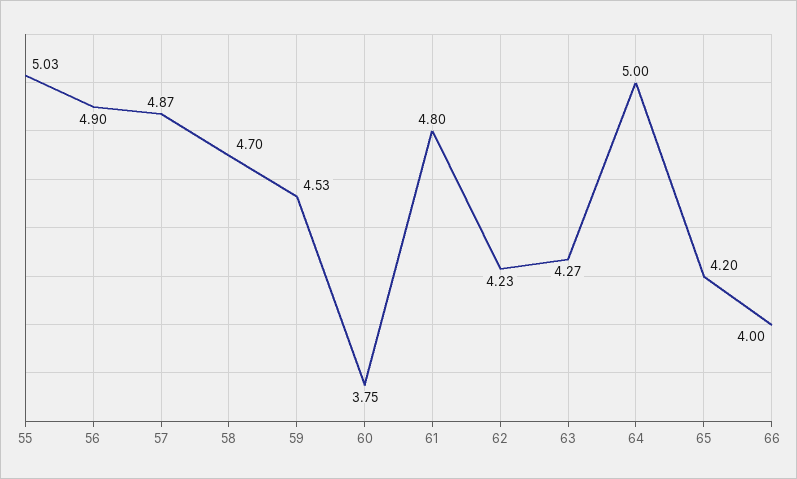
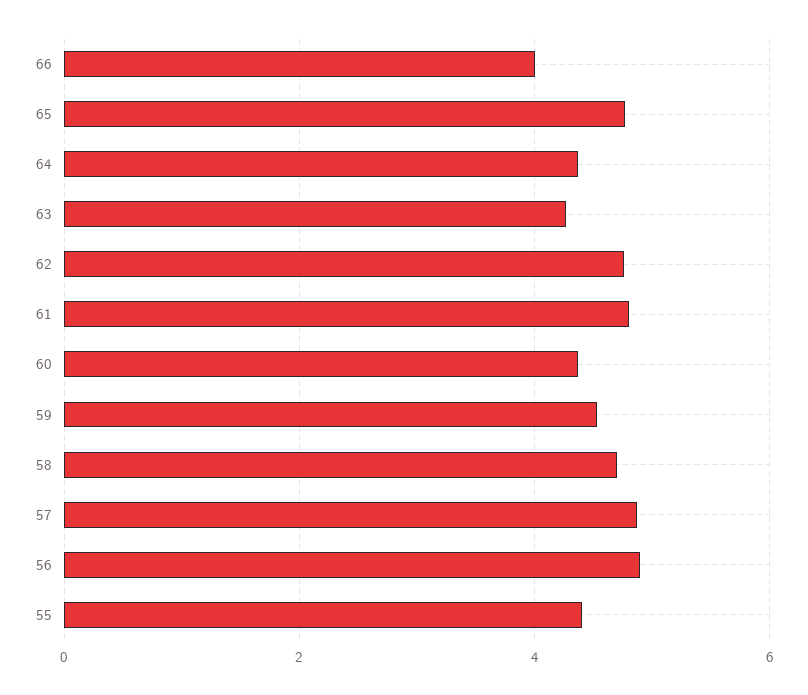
  {
-   "55": 5.03,
+   "55": 4.4,
    "56": 4.9,
    "57": 4.87,
    "58": 4.7,
    "59": 4.53,
-   "60": 3.75,
+   "60": 4.4,
    "61": 4.8,
-   "62": 4.23,
+   "62": 4.8,
    "63": 4.27,
-   "64": 5,
+   "64": 4.4,
-   "65": 4.2,
+   "65": 4.8,
    "66": 4
  }

